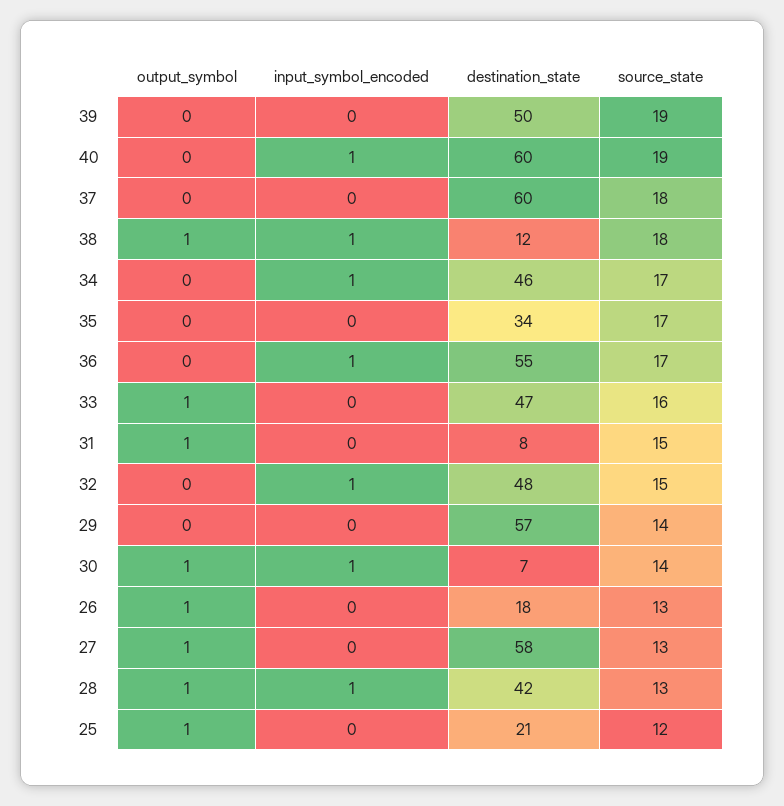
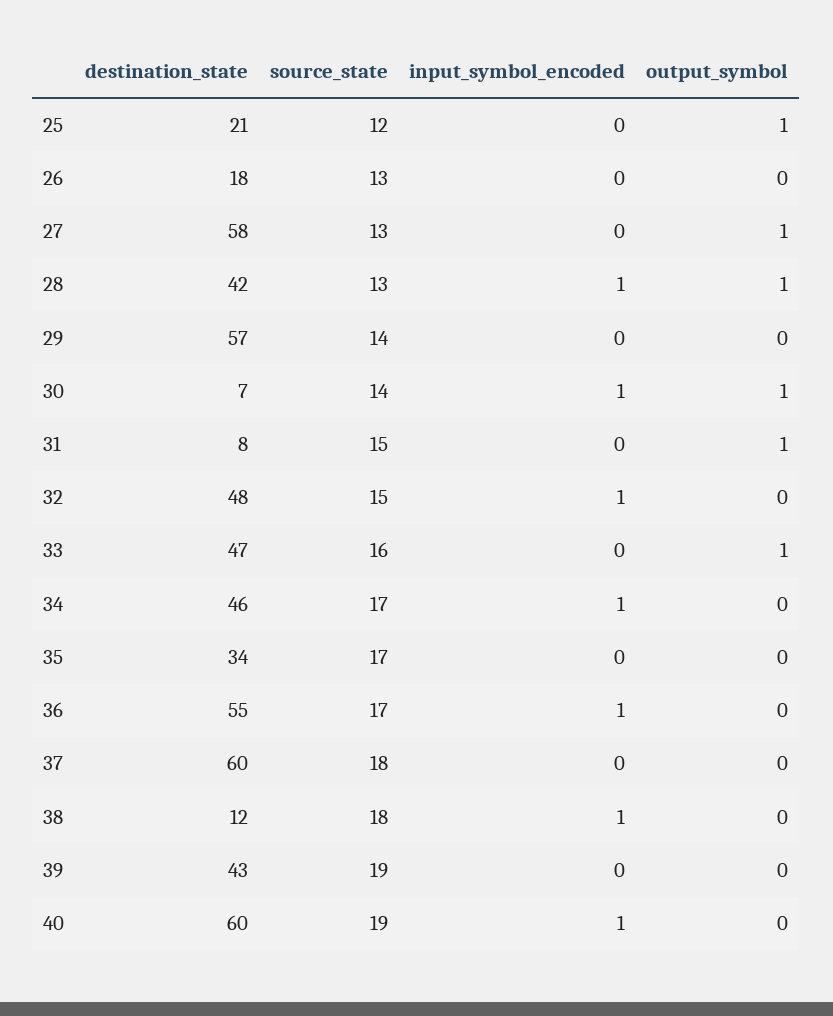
  {
    "output_symbol": {
      "39": 0,
      "40": 0,
      "37": 0,
-     "38": 1,
+     "38": 0,
      "34": 0,
      "35": 0,
      "36": 0,
      "33": 1,
      "31": 1,
      "32": 0,
      "29": 0,
      "30": 1,
-     "26": 1,
+     "26": 0,
      "27": 1,
      "28": 1,
      "25": 1
    },
    "input_symbol_encoded": {
      "39": 0,
      "40": 1,
      "37": 0,
      "38": 1,
      "34": 1,
      "35": 0,
      "36": 1,
      "33": 0,
      "31": 0,
      "32": 1,
      "29": 0,
      "30": 1,
      "26": 0,
      "27": 0,
      "28": 1,
      "25": 0
    },
    "destination_state": {
-     "39": 50,
+     "39": 43,
      "40": 60,
      "37": 60,
      "38": 12,
      "34": 46,
      "35": 34,
      "36": 55,
      "33": 47,
      "31": 8,
      "32": 48,
      "29": 57,
      "30": 7,
      "26": 18,
      "27": 58,
      "28": 42,
      "25": 21
    },
    "source_state": {
      "39": 19,
      "40": 19,
      "37": 18,
      "38": 18,
      "34": 17,
      "35": 17,
      "36": 17,
      "33": 16,
      "31": 15,
      "32": 15,
      "29": 14,
      "30": 14,
      "26": 13,
      "27": 13,
      "28": 13,
      "25": 12
    }
  }

